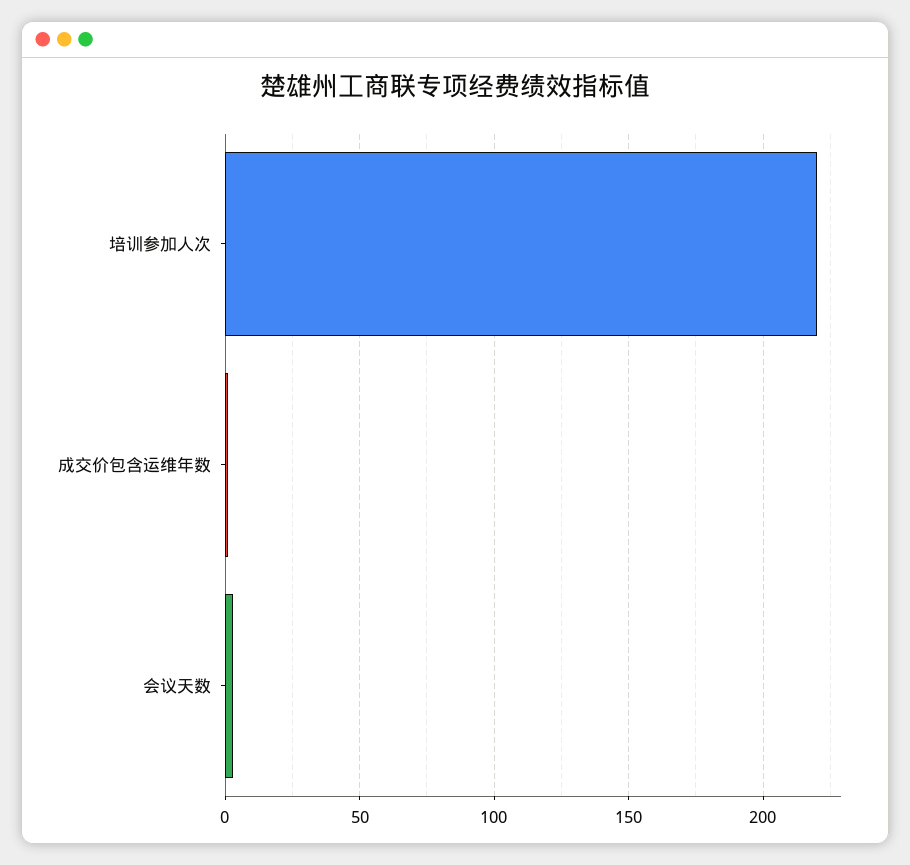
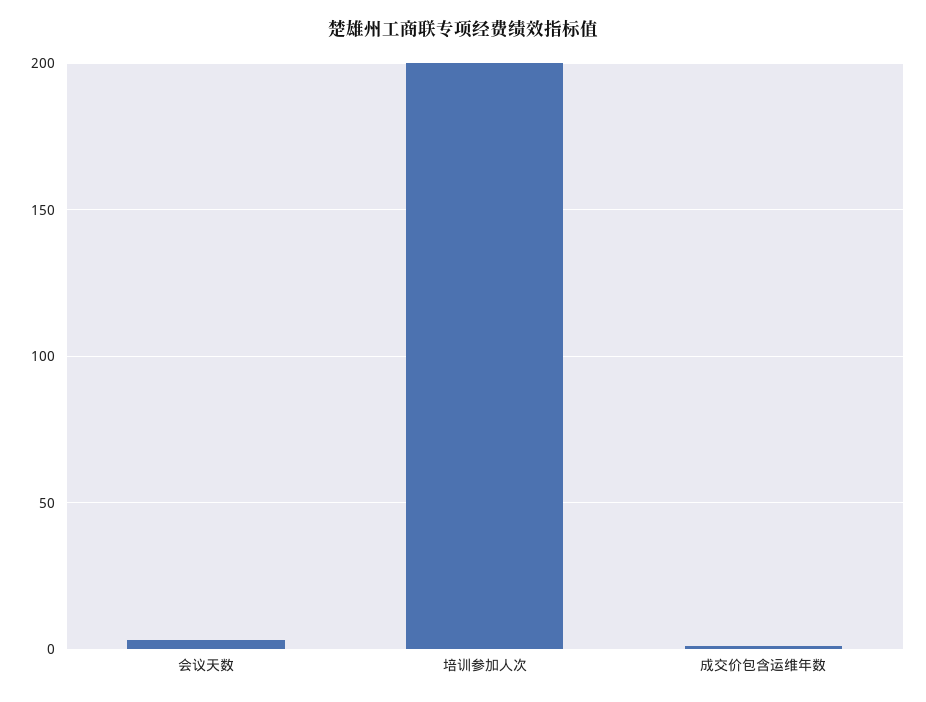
  {
-   "培训参加人次": 220,
+   "培训参加人次": 200,
    "成交价包含运维年数": 0,
    "会议天数": 5
  }

